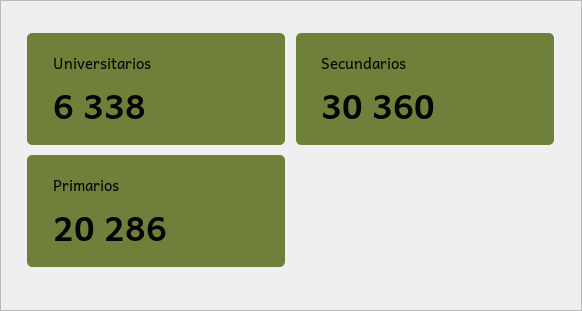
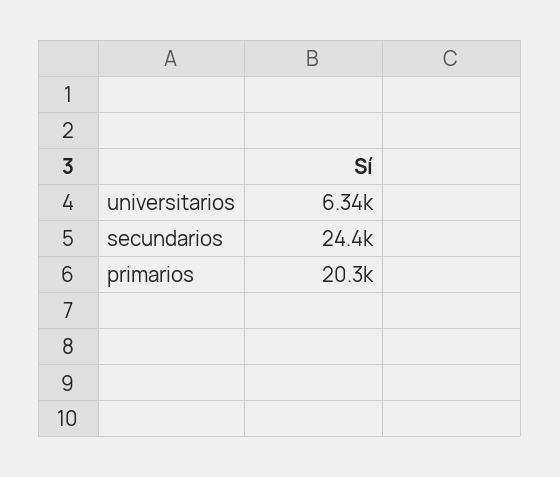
  {
    "Universitarios": 6338,
-   "Secundarios": 30360,
+   "Secundarios": 24400,
    "Primarios": 20286
  }

